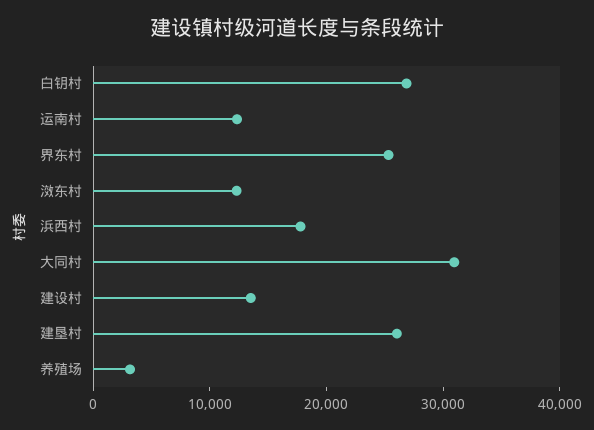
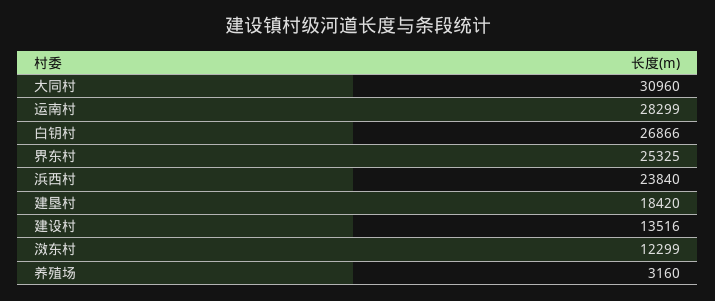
  {
    "白钥村": 26866,
-   "运南村": 12000,
+   "运南村": 28299,
    "界东村": 25325,
    "滧东村": 12299,
-   "浜西村": 18000,
+   "浜西村": 23840,
    "大同村": 30960,
    "建设村": 13516,
-   "建垦村": 26000,
+   "建垦村": 18420,
    "养殖场": 3160
  }

